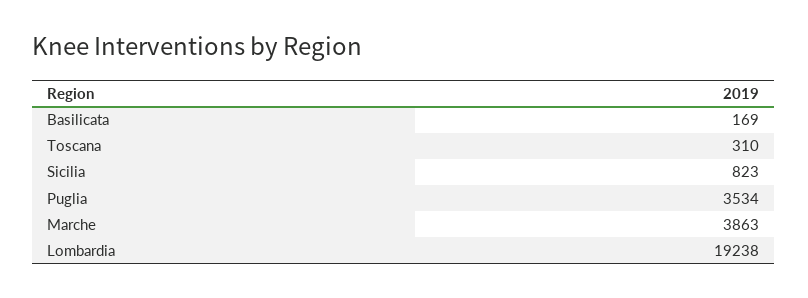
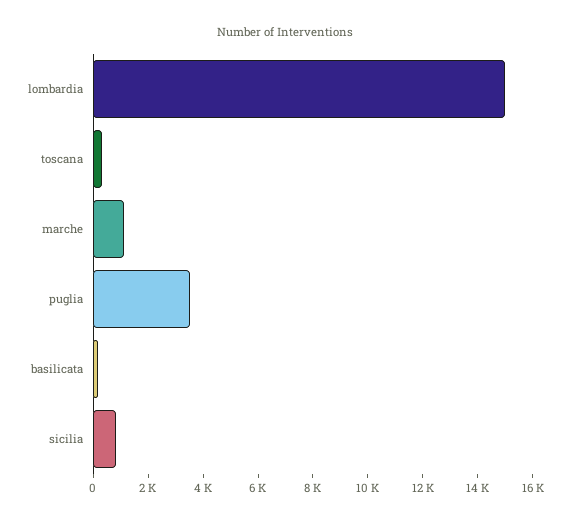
  {
    "Basilicata": 169,
    "Toscana": 310,
    "Sicilia": 823,
    "Puglia": 3534,
-   "Marche": 3863,
+   "Marche": 1000,
-   "Lombardia": 19238
+   "Lombardia": 15000
  }

